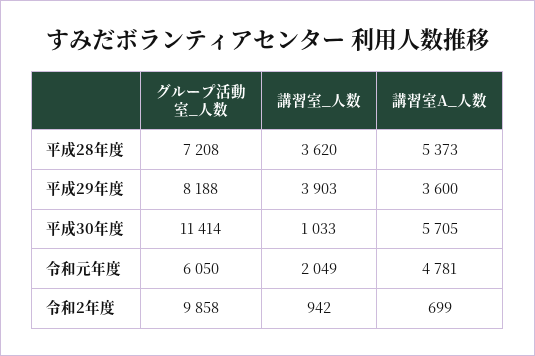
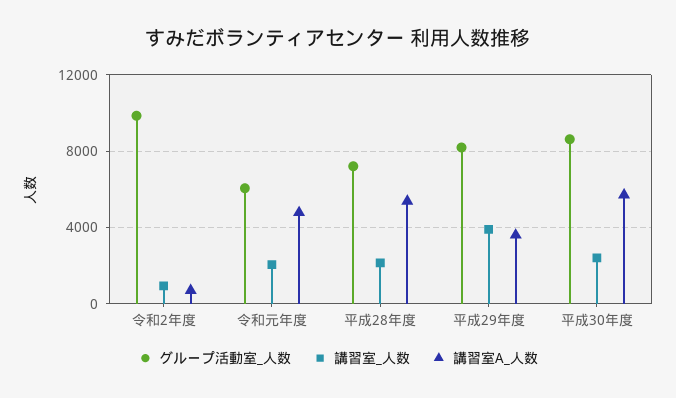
  {
    "グループ活動室_人数": {
      "平成28年度": 7208,
      "平成29年度": 8188,
-     "平成30年度": 11414,
+     "平成30年度": 8500,
      "令和元年度": 6050,
      "令和2年度": 9858
    },
    "講習室_人数": {
-     "平成28年度": 3620,
+     "平成28年度": 2000,
      "平成29年度": 3903,
-     "平成30年度": 1033,
+     "平成30年度": 2500,
      "令和元年度": 2049,
      "令和2年度": 942
    },
    "講習室A_人数": {
      "平成28年度": 5373,
      "平成29年度": 3600,
      "平成30年度": 5705,
      "令和元年度": 4781,
      "令和2年度": 699
    }
  }

